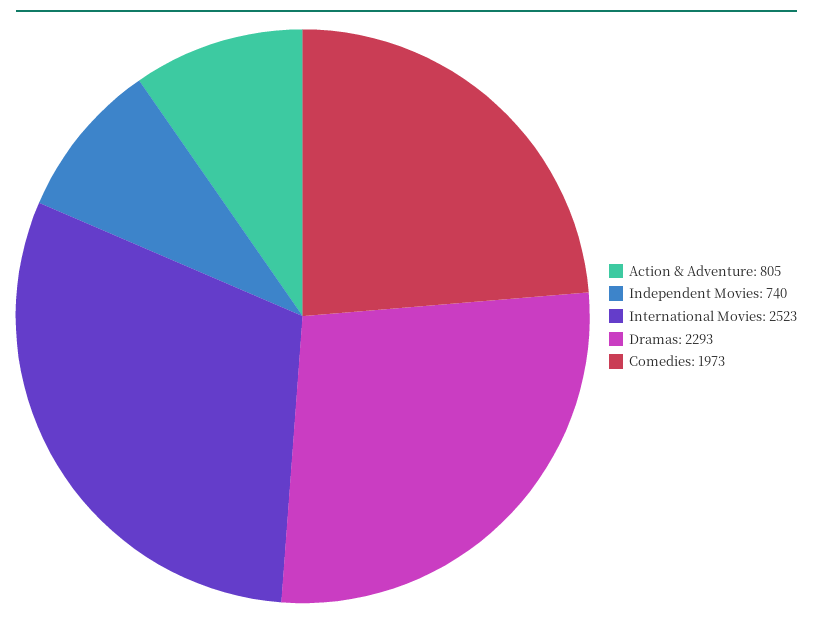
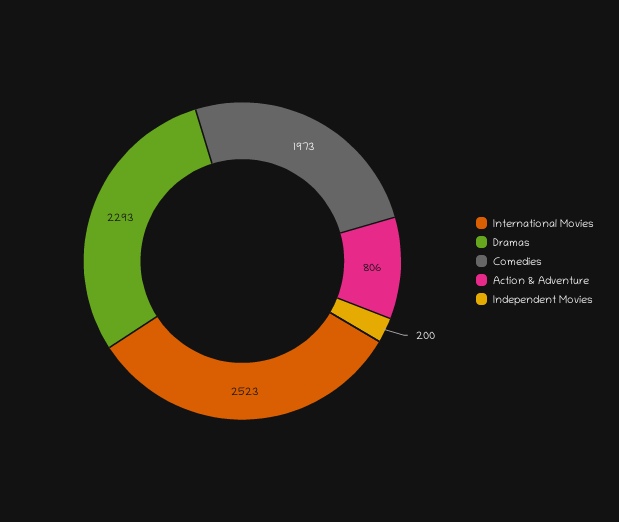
  {
-   "Action & Adventure": 805,
+   "Action & Adventure": 806,
-   "Independent Movies": 740,
+   "Independent Movies": 200,
    "International Movies": 2523,
    "Dramas": 2293,
    "Comedies": 1973
  }

